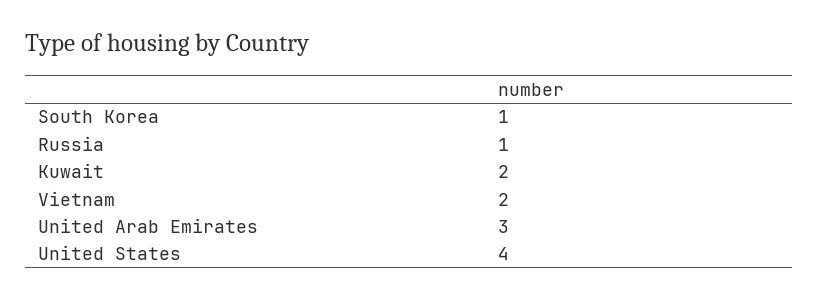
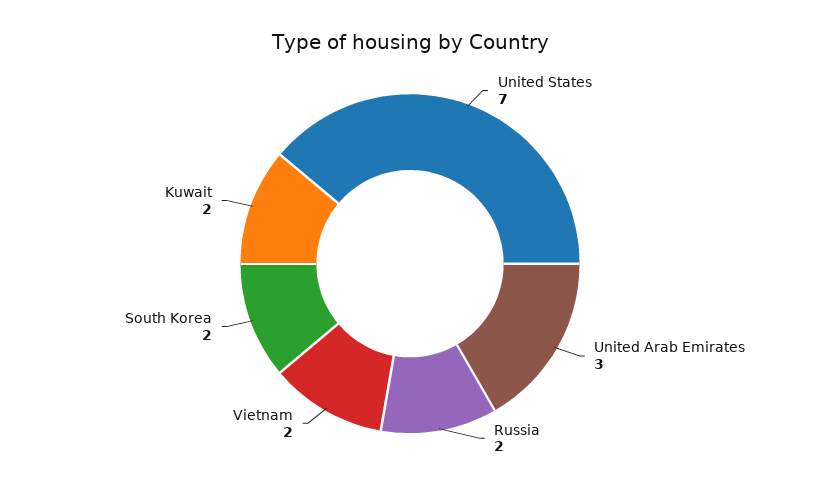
  {
-   "South Korea": 1,
+   "South Korea": 2,
-   "Russia": 1,
+   "Russia": 2,
    "Kuwait": 2,
    "Vietnam": 2,
    "United Arab Emirates": 3,
-   "United States": 4
+   "United States": 7
  }

